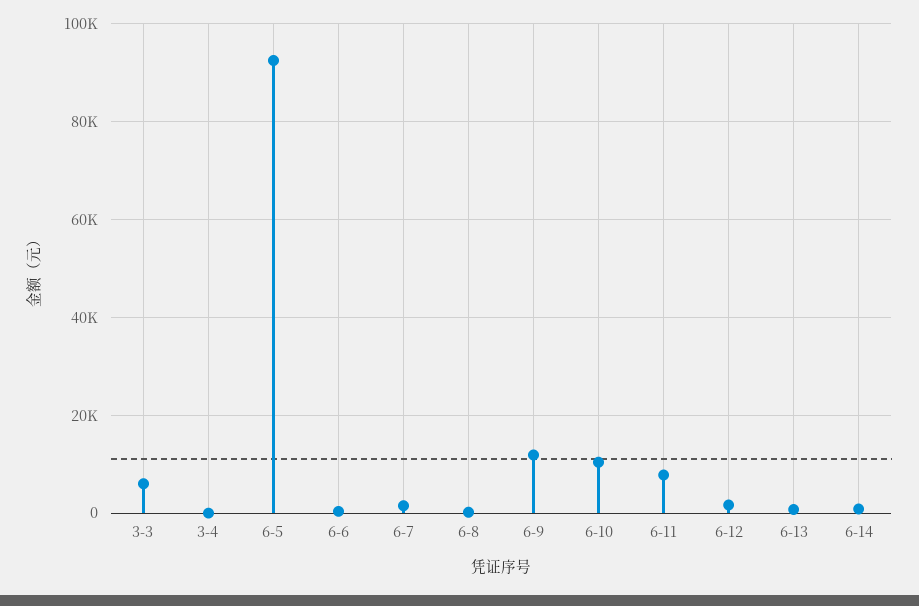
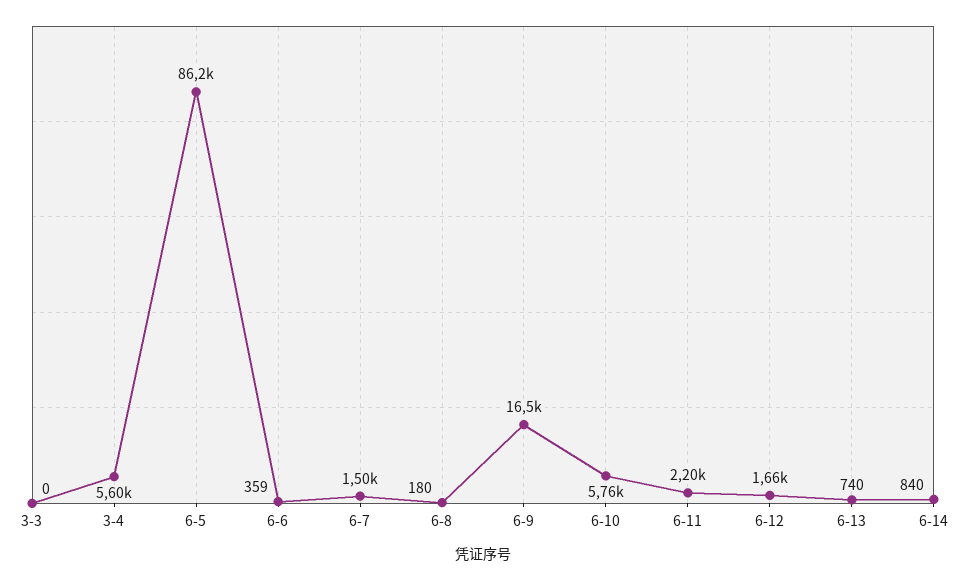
  {
-   "3-3": 6000,
+   "3-3": 0,
-   "3-4": 0,
+   "3-4": 5600,
-   "6-5": 92000,
+   "6-5": 86200,
    "6-6": 359,
    "6-7": 1500,
    "6-8": 180,
-   "6-9": 12000,
+   "6-9": 16500,
-   "6-10": 10000,
+   "6-10": 5760,
-   "6-11": 8000,
+   "6-11": 2200,
    "6-12": 1660,
    "6-13": 740,
    "6-14": 840
  }

